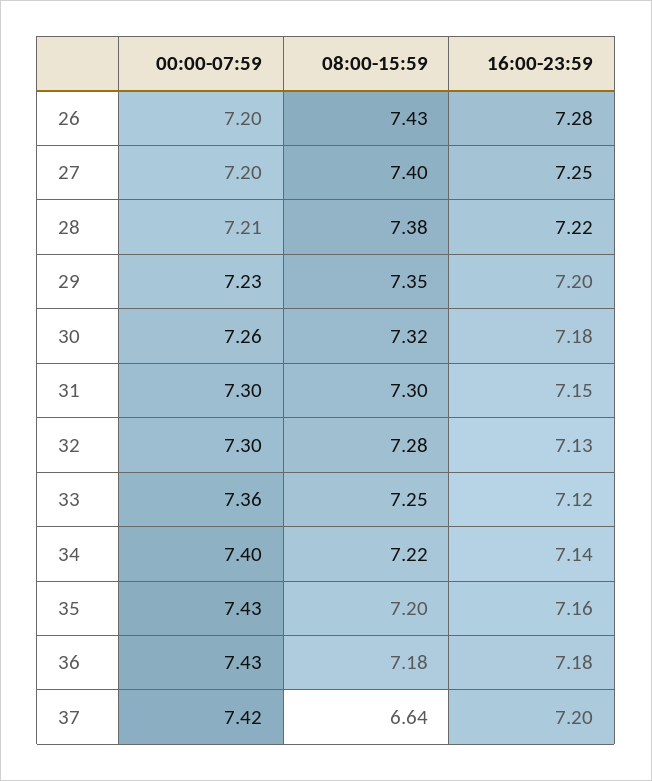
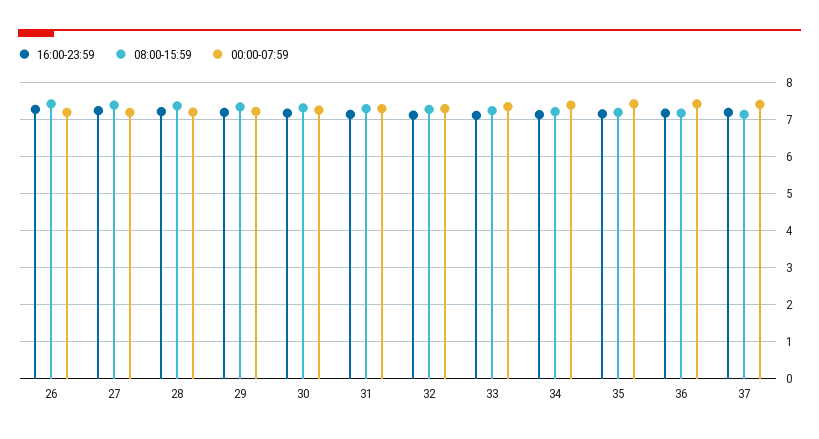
  {
    "00:00-07:59": {
      "26": 7.2,
      "27": 7.2,
      "28": 7.21,
      "29": 7.23,
      "30": 7.26,
      "31": 7.3,
      "32": 7.3,
      "33": 7.36,
      "34": 7.4,
      "35": 7.43,
      "36": 7.43,
      "37": 7.42
    },
    "08:00-15:59": {
      "26": 7.43,
      "27": 7.4,
      "28": 7.38,
      "29": 7.35,
      "30": 7.32,
      "31": 7.3,
      "32": 7.28,
      "33": 7.25,
      "34": 7.22,
      "35": 7.2,
      "36": 7.18,
-     "37": 6.64
+     "37": 7.2
    },
    "16:00-23:59": {
      "26": 7.28,
      "27": 7.25,
      "28": 7.22,
      "29": 7.2,
      "30": 7.18,
      "31": 7.15,
      "32": 7.13,
      "33": 7.12,
      "34": 7.14,
      "35": 7.16,
      "36": 7.18,
      "37": 7.2
    }
  }

